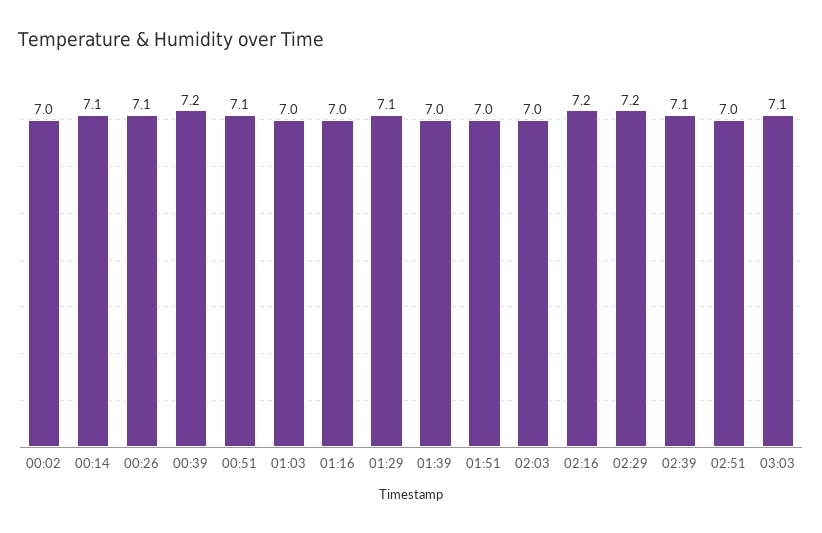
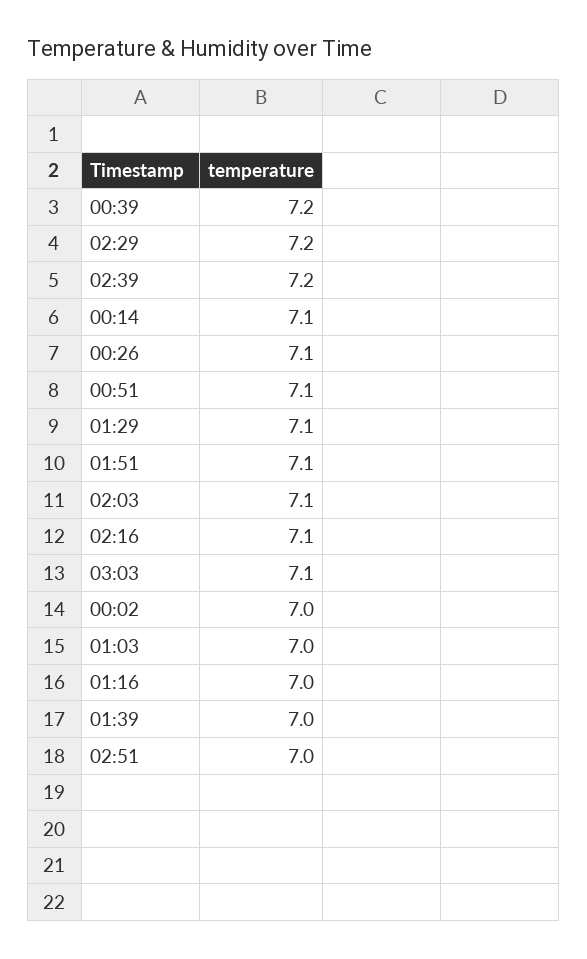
  {
    "00:02": 7,
    "00:14": 7.1,
    "00:26": 7.1,
    "00:39": 7.2,
    "00:51": 7.1,
    "01:03": 7,
    "01:16": 7,
    "01:29": 7.1,
    "01:39": 7,
-   "01:51": 7,
+   "01:51": 7.1,
-   "02:03": 7,
+   "02:03": 7.1,
-   "02:16": 7.2,
+   "02:16": 7.1,
    "02:29": 7.2,
-   "02:39": 7.1,
+   "02:39": 7.2,
    "02:51": 7,
    "03:03": 7.1
  }

